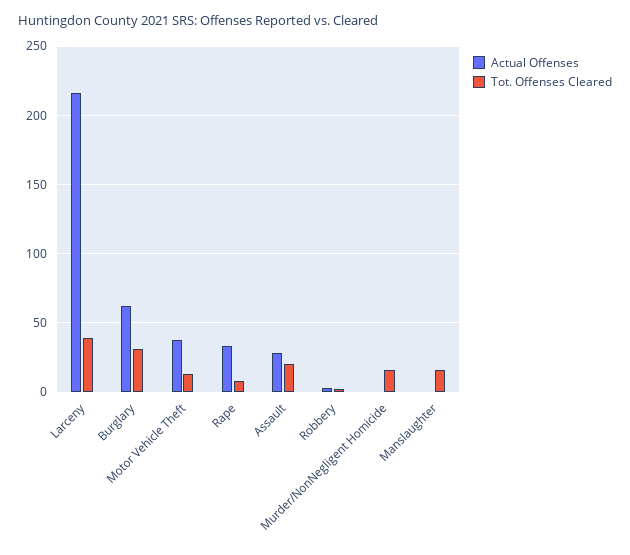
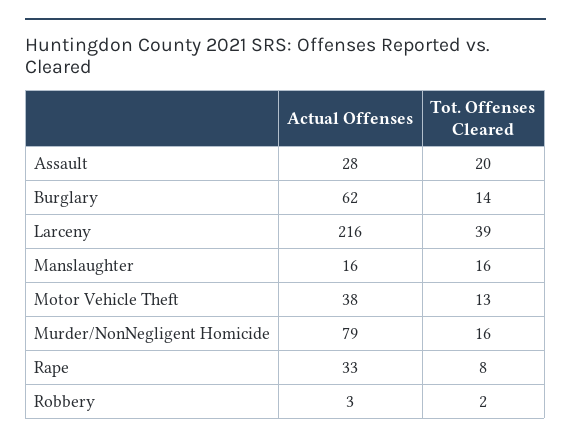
  {
    "Actual Offenses": {
      "Larceny": 216,
      "Burglary": 62,
      "Motor Vehicle Theft": 38,
      "Rape": 33,
      "Assault": 28,
      "Robbery": 3,
-     "Murder/NonNegligent Homicide": 0,
+     "Murder/NonNegligent Homicide": 79,
-     "Manslaughter": 0
+     "Manslaughter": 16
    },
    "Tot. Offenses Cleared": {
      "Larceny": 39,
-     "Burglary": 30,
+     "Burglary": 14,
      "Motor Vehicle Theft": 13,
      "Rape": 8,
      "Assault": 20,
      "Robbery": 2,
      "Murder/NonNegligent Homicide": 16,
      "Manslaughter": 16
    }
  }

